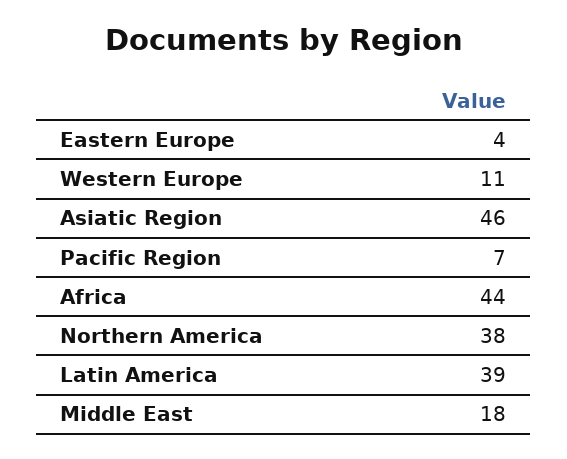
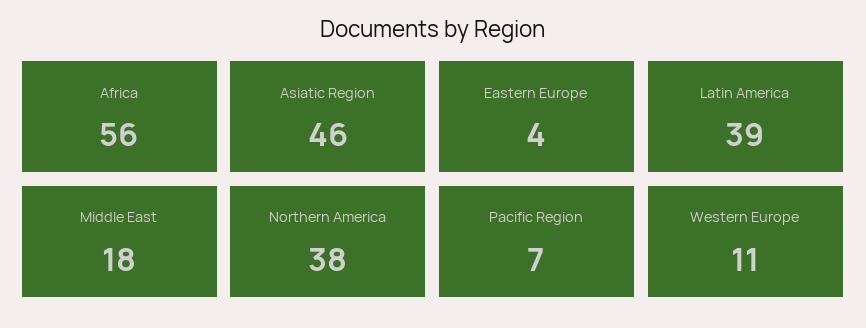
  {
    "Eastern Europe": 4,
    "Western Europe": 11,
    "Asiatic Region": 46,
    "Pacific Region": 7,
-   "Africa": 44,
+   "Africa": 56,
    "Northern America": 38,
    "Latin America": 39,
    "Middle East": 18
  }

